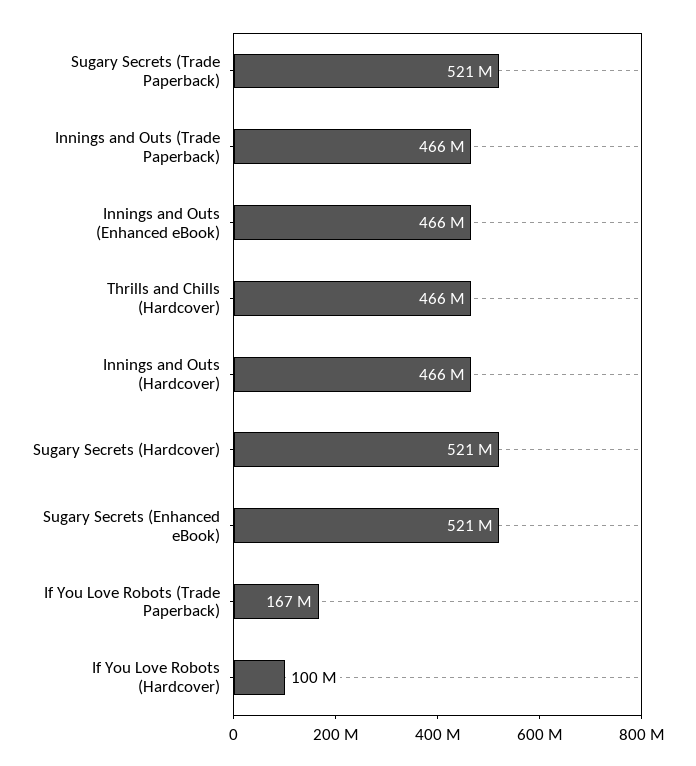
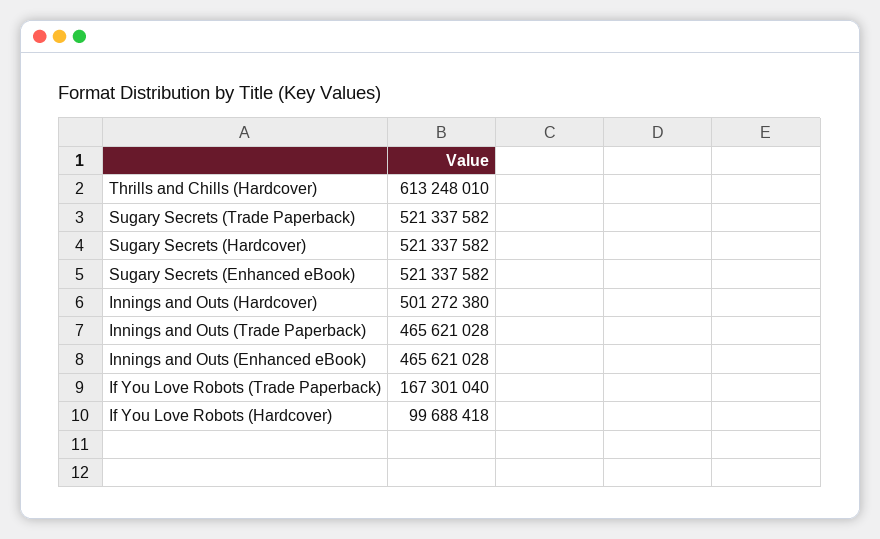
  {
    "Sugary Secrets (Trade Paperback)": 521337582,
    "Innings and Outs (Trade Paperback)": 465621028,
    "Innings and Outs (Enhanced eBook)": 465621028,
-   "Thrills and Chills (Hardcover)": 466000000,
+   "Thrills and Chills (Hardcover)": 613248010,
-   "Innings and Outs (Hardcover)": 466000000,
+   "Innings and Outs (Hardcover)": 501272380,
    "Sugary Secrets (Hardcover)": 521337582,
    "Sugary Secrets (Enhanced eBook)": 521337582,
    "If You Love Robots (Trade Paperback)": 167301040,
    "If You Love Robots (Hardcover)": 99688418
  }

